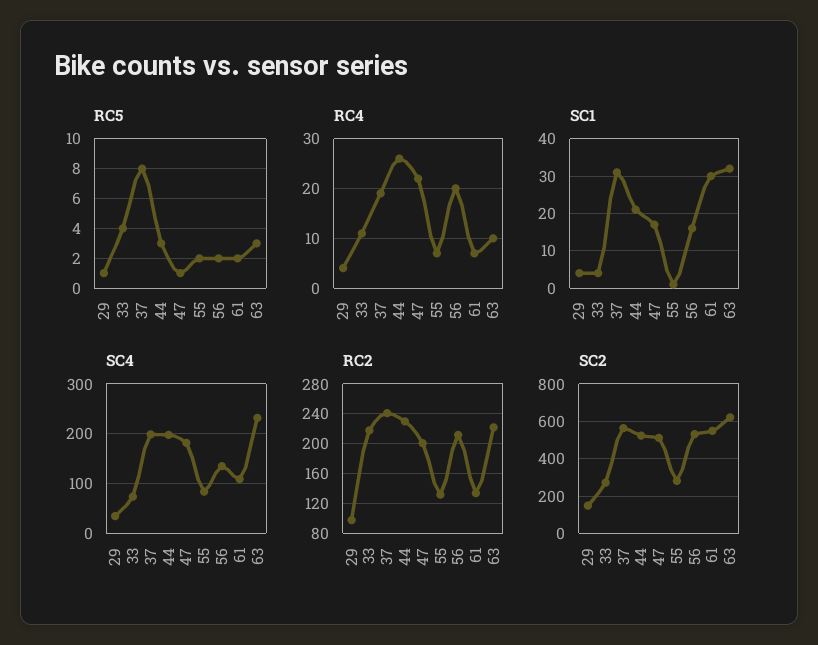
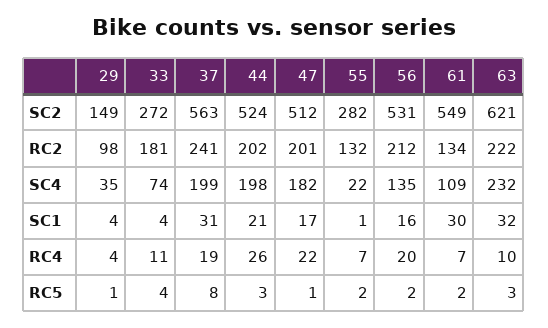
  {
    "RC5": {
      "29": 1,
      "33": 4,
      "37": 8,
      "44": 3,
      "47": 1,
      "55": 2,
      "56": 2,
      "61": 2,
      "63": 3
    },
    "RC4": {
      "29": 4,
      "33": 11,
      "37": 19,
      "44": 26,
      "47": 22,
      "55": 7,
      "56": 20,
      "61": 7,
      "63": 10
    },
    "SC1": {
      "29": 4,
      "33": 4,
      "37": 31,
      "44": 21,
      "47": 17,
      "55": 1,
      "56": 16,
      "61": 30,
      "63": 32
    },
    "SC4": {
      "29": 35,
      "33": 74,
      "37": 199,
      "44": 198,
      "47": 182,
-     "55": 80,
+     "55": 22,
      "56": 135,
      "61": 109,
      "63": 232
    },
    "RC2": {
      "29": 98,
-     "33": 220,
+     "33": 181,
      "37": 241,
-     "44": 230,
+     "44": 202,
      "47": 201,
      "55": 132,
      "56": 212,
      "61": 134,
      "63": 222
    },
    "SC2": {
      "29": 149,
      "33": 272,
      "37": 563,
      "44": 524,
      "47": 512,
      "55": 282,
      "56": 531,
      "61": 549,
      "63": 621
    }
  }

